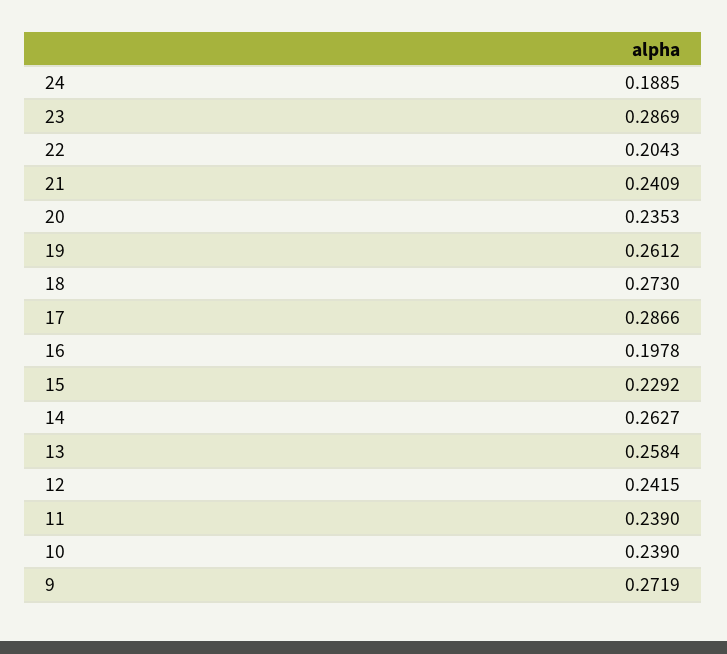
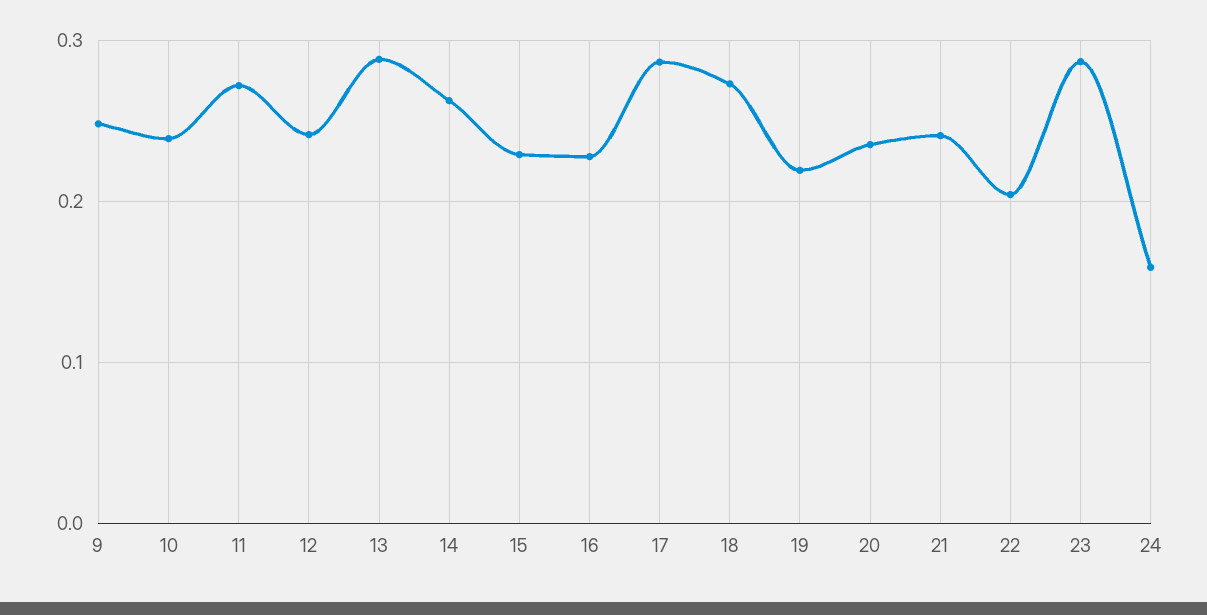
  {
-   "24": 0.1885,
+   "24": 0.16,
    "23": 0.2869,
    "22": 0.2043,
    "21": 0.2409,
    "20": 0.2353,
-   "19": 0.2612,
+   "19": 0.22,
    "18": 0.273,
    "17": 0.2866,
-   "16": 0.1978,
+   "16": 0.23,
    "15": 0.2292,
    "14": 0.2627,
-   "13": 0.2584,
+   "13": 0.29,
    "12": 0.2415,
-   "11": 0.239,
+   "11": 0.27,
    "10": 0.239,
-   "9": 0.2719
+   "9": 0.25
  }

